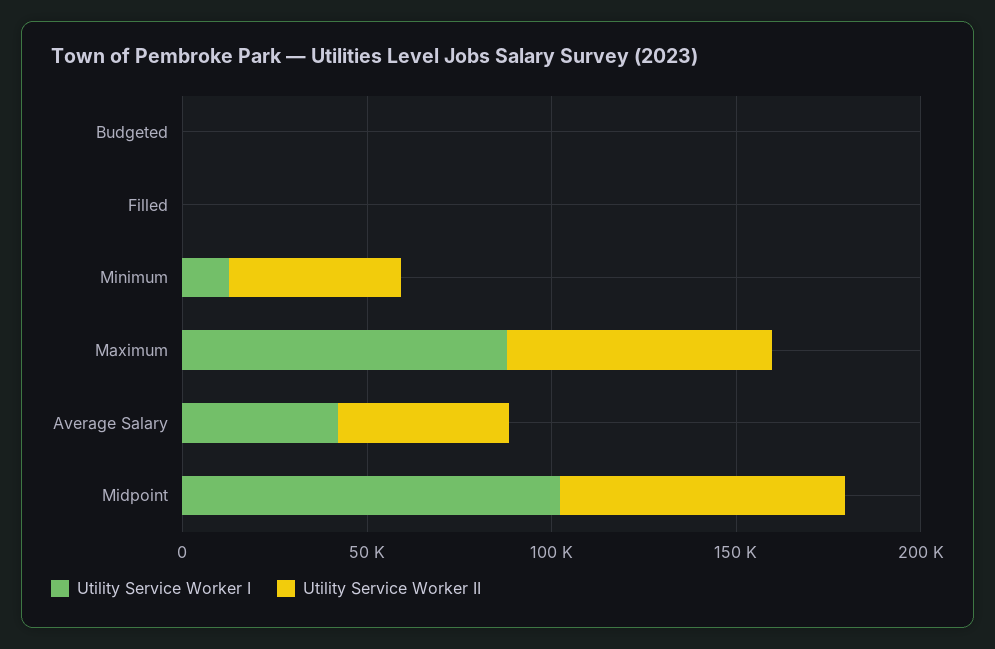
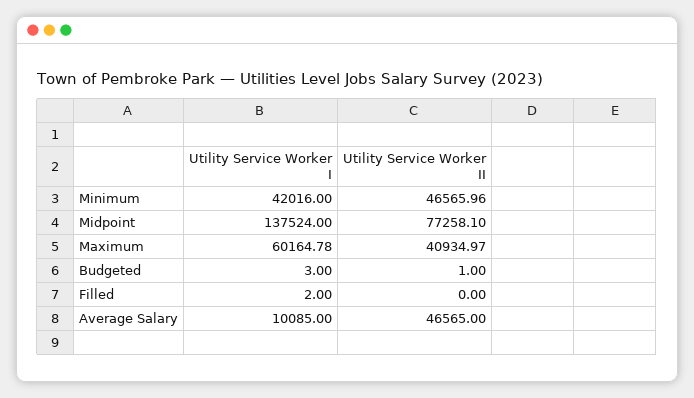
  {
    "Utility Service Worker I": {
      "Budgeted": 3,
      "Filled": 2,
-     "Minimum": 10000,
+     "Minimum": 42016,
-     "Maximum": 90000,
+     "Maximum": 60164.78,
-     "Average Salary": 40000,
+     "Average Salary": 10085,
-     "Midpoint": 100000
+     "Midpoint": 137524
    },
    "Utility Service Worker II": {
      "Budgeted": 1,
      "Filled": 0,
      "Minimum": 46565.96,
-     "Maximum": 70000,
+     "Maximum": 40934.97,
      "Average Salary": 46565,
      "Midpoint": 77258.1
    }
  }

